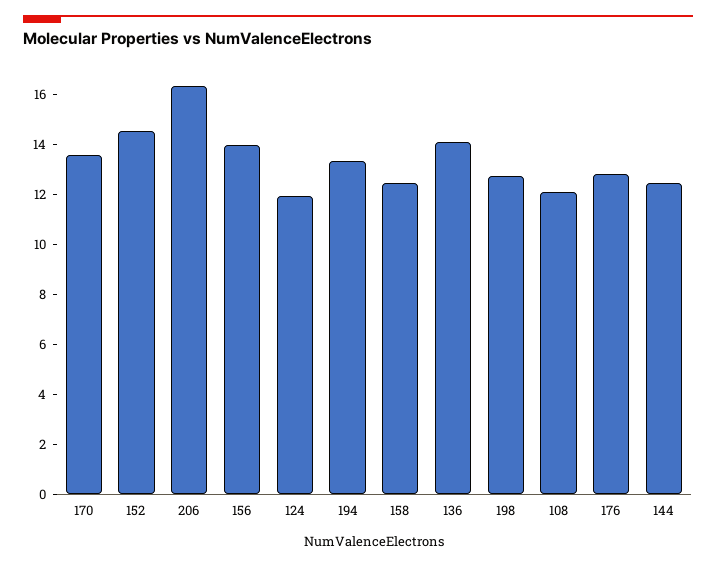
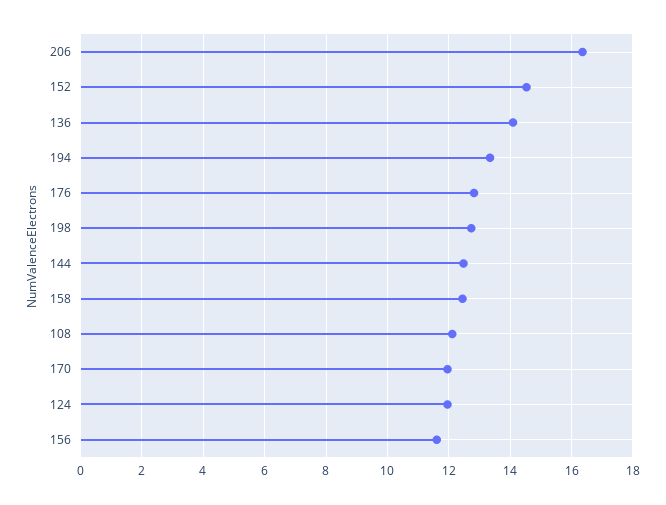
  {
-   "170": 13.5,
+   "170": 12,
    "152": 14.6,
    "206": 16.4,
-   "156": 14,
+   "156": 11.6,
    "124": 12,
    "194": 13.4,
    "158": 12.4,
    "136": 14,
    "198": 12.8,
    "108": 12.2,
    "176": 12.8,
    "144": 12.4
  }

